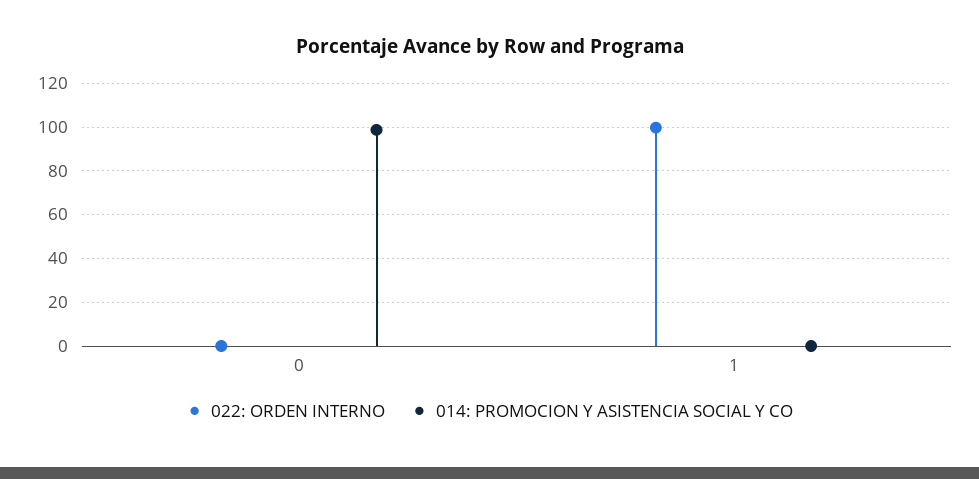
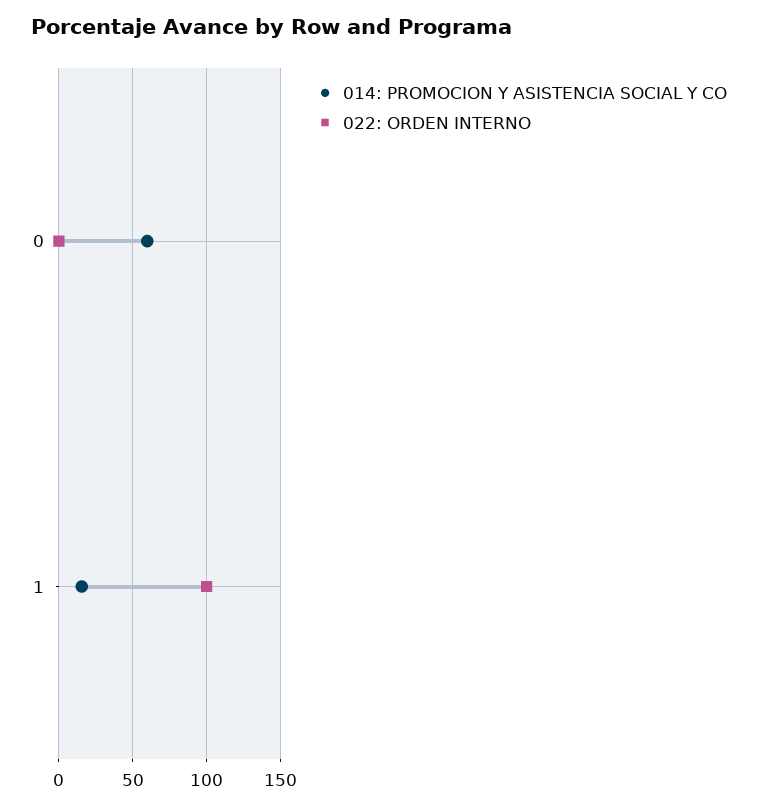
  {
    "022: ORDEN INTERNO": {
      "0": 0,
      "1": 100
    },
    "014: PROMOCION Y ASISTENCIA SOCIAL Y CO": {
-     "0": 100,
+     "0": 60,
-     "1": 0
+     "1": 15
    }
  }

